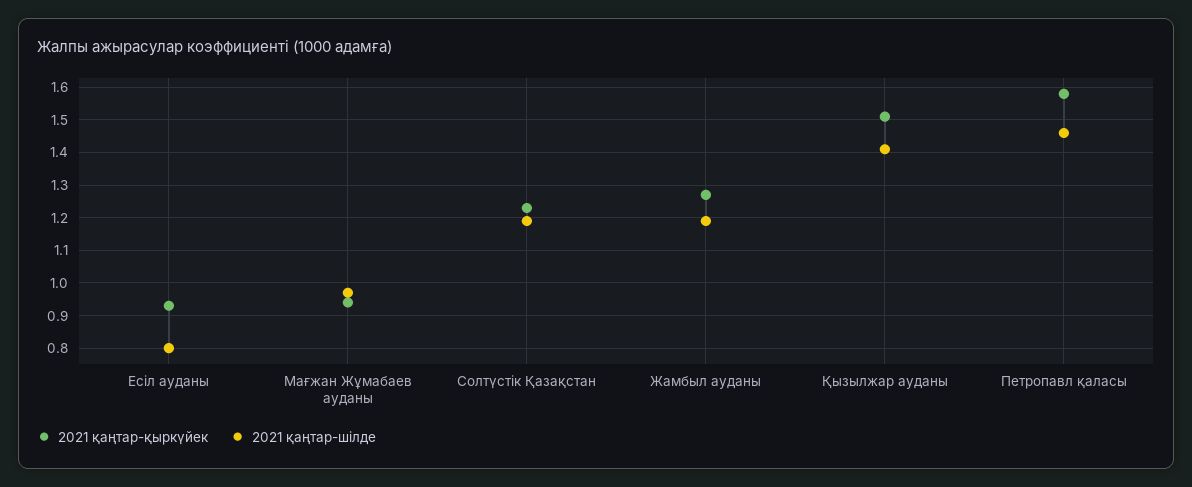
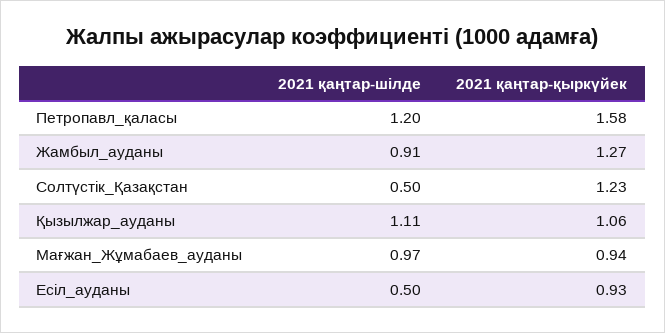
  {
    "2021 қаңтар-қыркүйек": {
      "Есіл ауданы": 0.93,
      "Мағжан Жұмабаев ауданы": 0.94,
      "Солтүстік Қазақстан": 1.23,
      "Жамбыл ауданы": 1.27,
-     "Қызылжар ауданы": 1.5,
+     "Қызылжар ауданы": 1.06,
      "Петропавл қаласы": 1.58
    },
    "2021 қаңтар-шілде": {
-     "Есіл ауданы": 0.8,
+     "Есіл ауданы": 0.5,
      "Мағжан Жұмабаев ауданы": 0.97,
-     "Солтүстік Қазақстан": 1.2,
+     "Солтүстік Қазақстан": 0.5,
-     "Жамбыл ауданы": 1.2,
+     "Жамбыл ауданы": 0.91,
-     "Қызылжар ауданы": 1.4,
+     "Қызылжар ауданы": 1.11,
-     "Петропавл қаласы": 1.45
+     "Петропавл қаласы": 1.2
    }
  }

